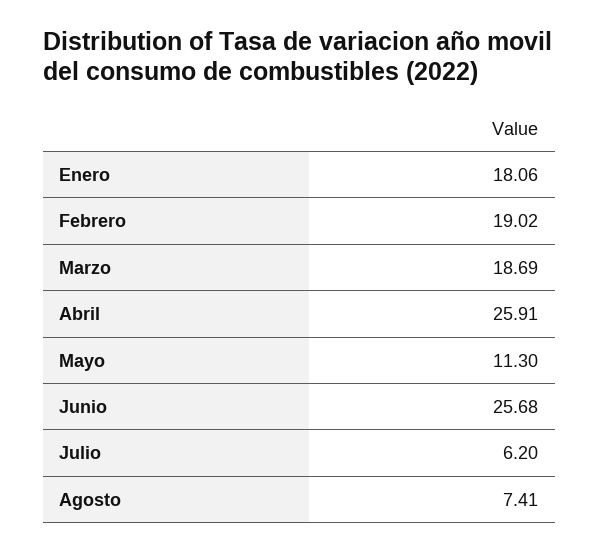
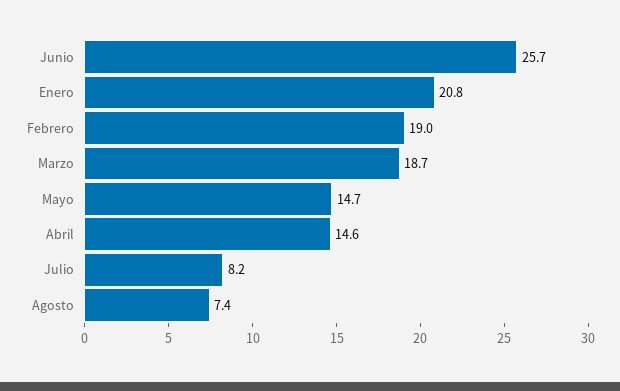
  {
-   "Enero": 18.06,
+   "Enero": 20.8,
    "Febrero": 19.02,
    "Marzo": 18.69,
-   "Abril": 25.91,
+   "Abril": 14.6,
-   "Mayo": 11.3,
+   "Mayo": 14.7,
    "Junio": 25.68,
-   "Julio": 6.2,
+   "Julio": 8.2,
    "Agosto": 7.41
  }

